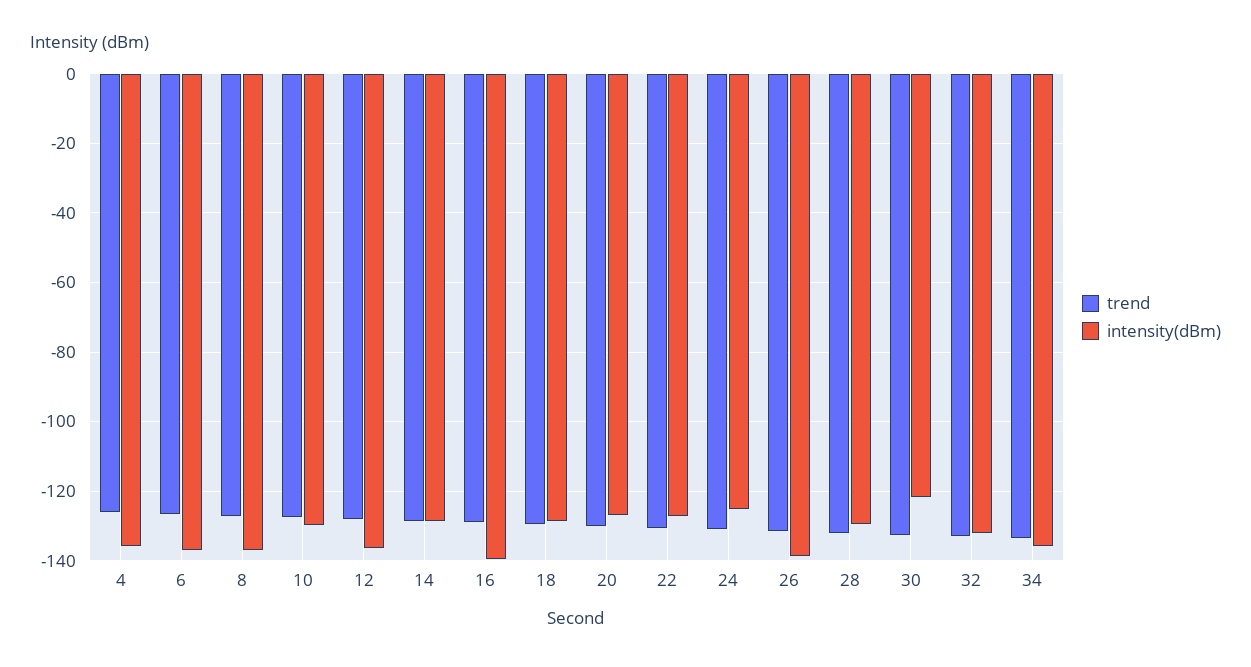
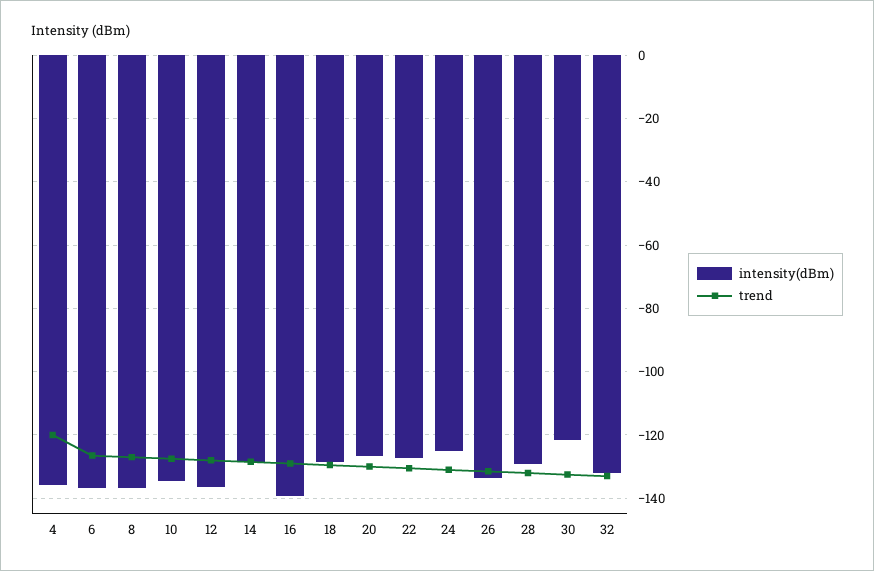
  {
    "trend": {
-     "4": -126,
+     "4": -120,
      "6": -126,
      "8": -128,
      "10": -128,
      "12": -128,
      "14": -128,
      "16": -130,
      "18": -130,
      "20": -130,
      "22": -130,
      "24": -132,
      "26": -132,
      "28": -132,
      "30": -132,
-     "32": -134,
+     "32": -134
-     "34": -134
    },
    "intensity(dBm)": {
      "4": -136,
      "6": -136,
      "8": -136,
-     "10": -130,
+     "10": -134,
      "12": -136,
      "14": -128,
      "16": -140,
      "18": -128,
      "20": -126,
      "22": -128,
      "24": -126,
-     "26": -138,
+     "26": -134,
      "28": -130,
      "30": -122,
-     "32": -132,
+     "32": -132
-     "34": -136
    }
  }

